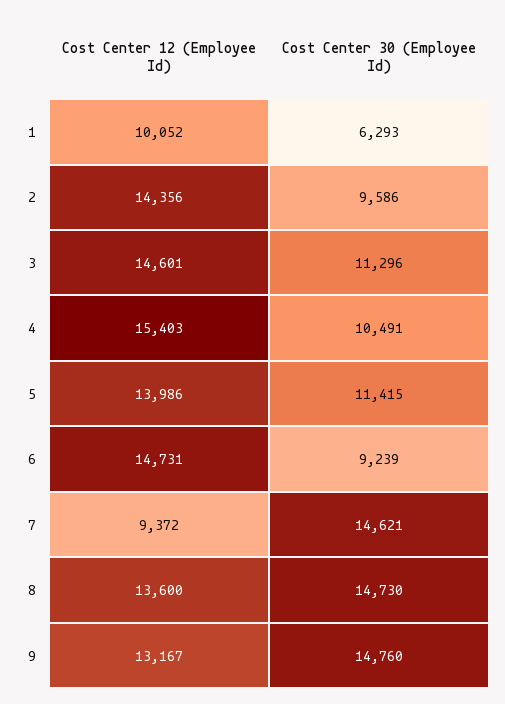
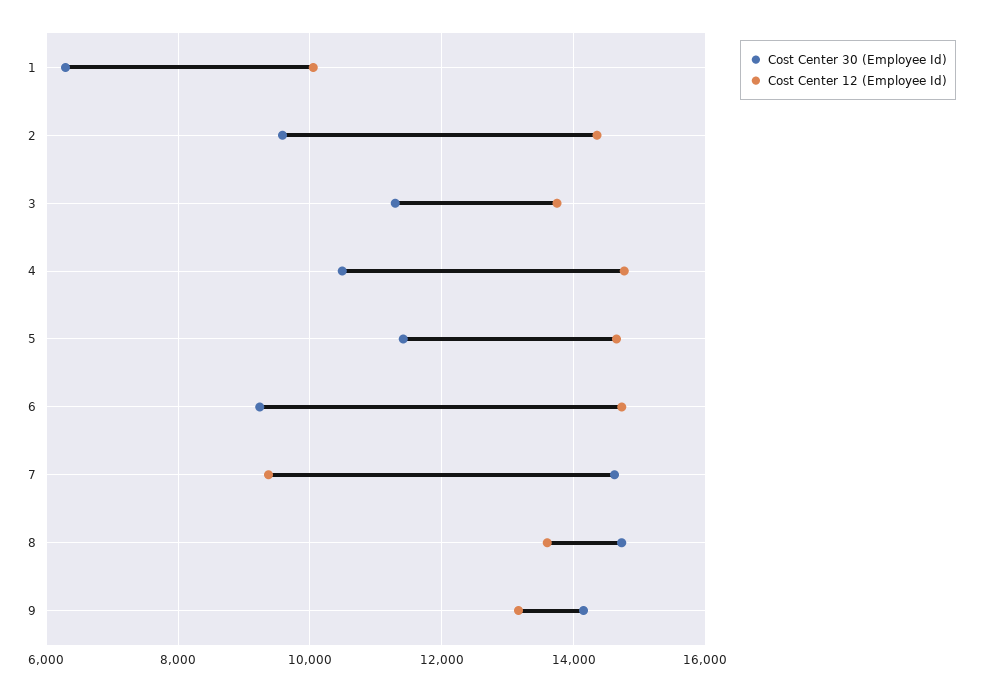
  {
    "Cost Center 12 (Employee Id)": {
      "1": 10052,
      "2": 14356,
-     "3": 14601,
+     "3": 13800,
-     "4": 15403,
+     "4": 14800,
-     "5": 13986,
+     "5": 14600,
      "6": 14731,
      "7": 9372,
      "8": 13600,
      "9": 13167
    },
    "Cost Center 30 (Employee Id)": {
      "1": 6293,
      "2": 9586,
      "3": 11296,
      "4": 10491,
      "5": 11415,
      "6": 9239,
      "7": 14621,
      "8": 14730,
-     "9": 14760
+     "9": 14200
    }
  }

